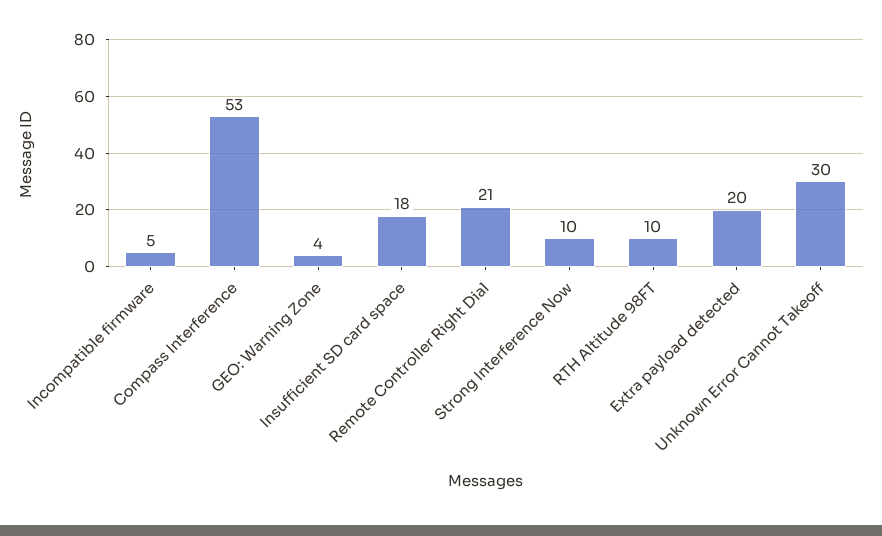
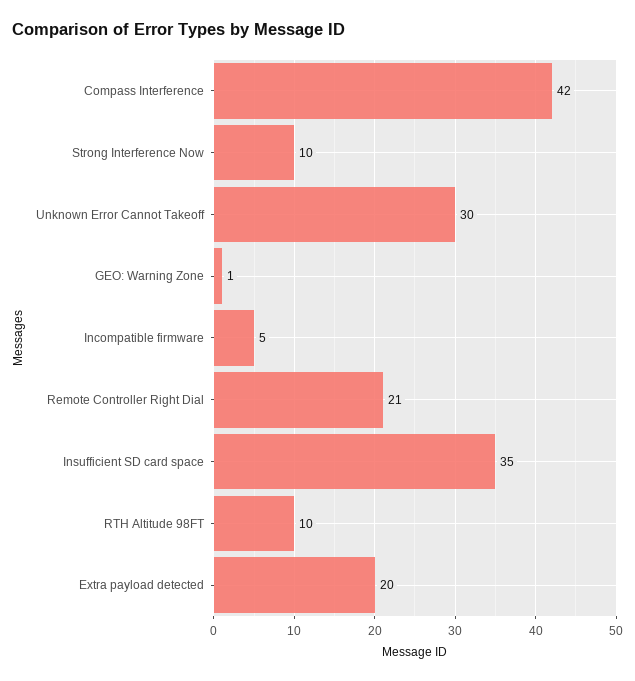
  {
    "Incompatible firmware": 5,
-   "Compass Interference": 53,
+   "Compass Interference": 42,
-   "GEO: Warning Zone": 4,
+   "GEO: Warning Zone": 1,
-   "Insufficient SD card space": 18,
+   "Insufficient SD card space": 35,
    "Remote Controller Right Dial": 21,
    "Strong Interference Now": 10,
    "RTH Altitude 98FT": 10,
    "Extra payload detected": 20,
    "Unknown Error Cannot Takeoff": 30
  }

